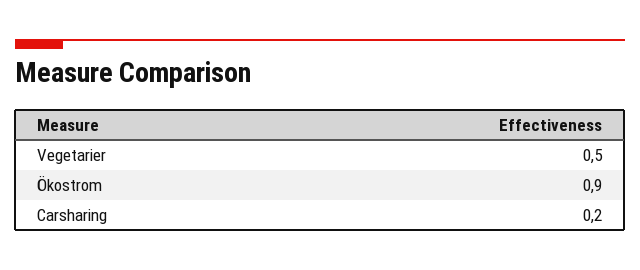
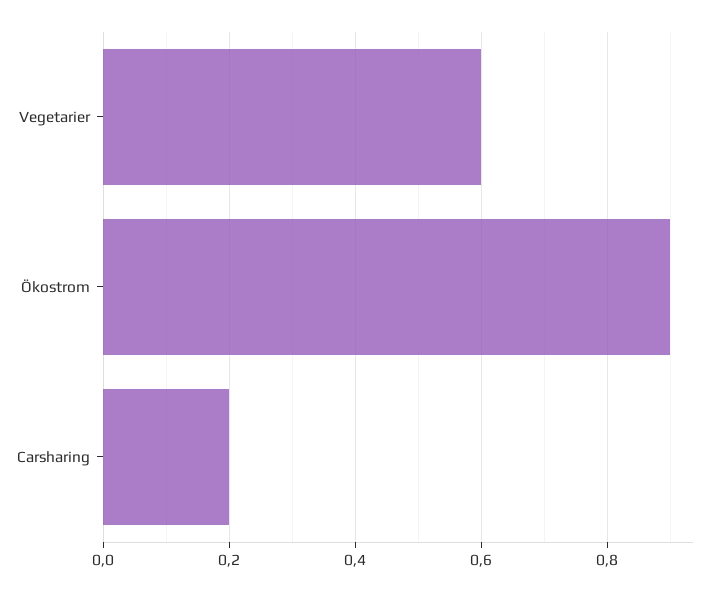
  {
-   "Vegetarier": 0.5,
+   "Vegetarier": 0.6,
    "Ökostrom": 0.9,
    "Carsharing": 0.2
  }

